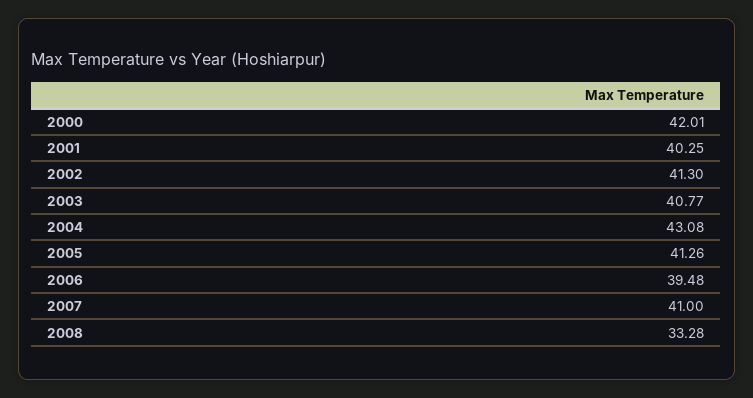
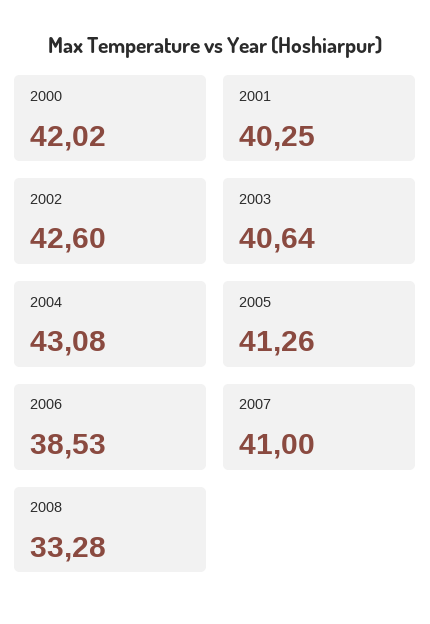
  {
-   "2000": 42.01,
+   "2000": 42.02,
    "2001": 40.25,
-   "2002": 41.3,
+   "2002": 42.6,
-   "2003": 40.77,
+   "2003": 40.64,
    "2004": 43.08,
    "2005": 41.26,
-   "2006": 39.48,
+   "2006": 38.53,
    "2007": 41,
    "2008": 33.28
  }

